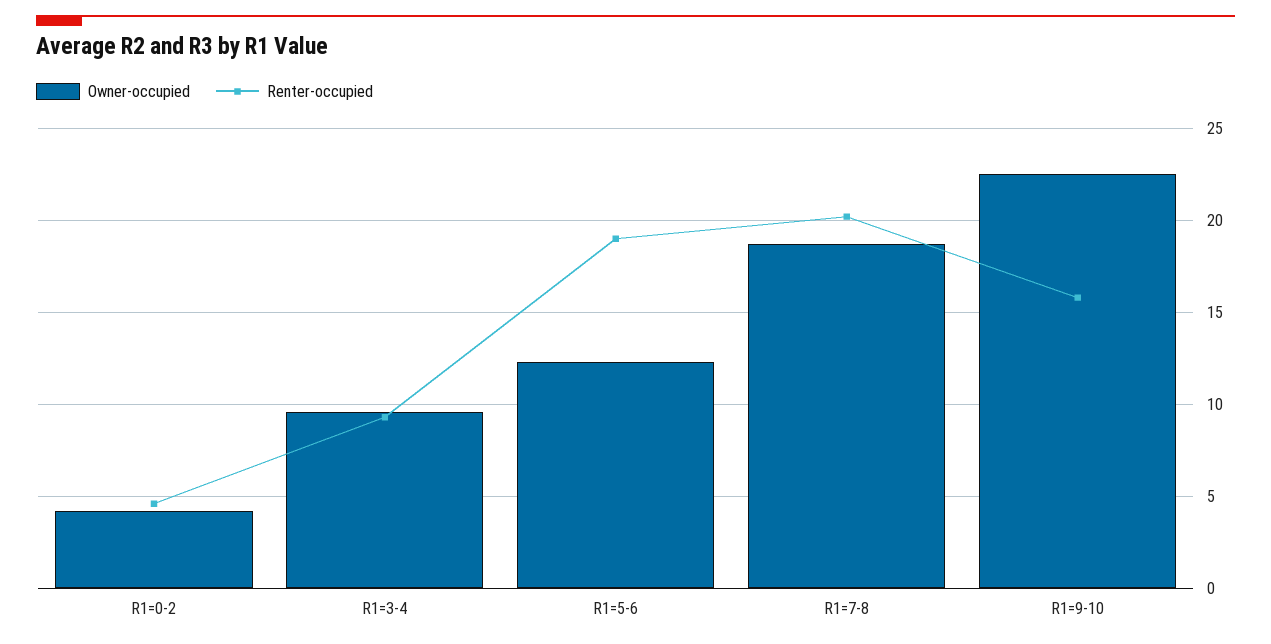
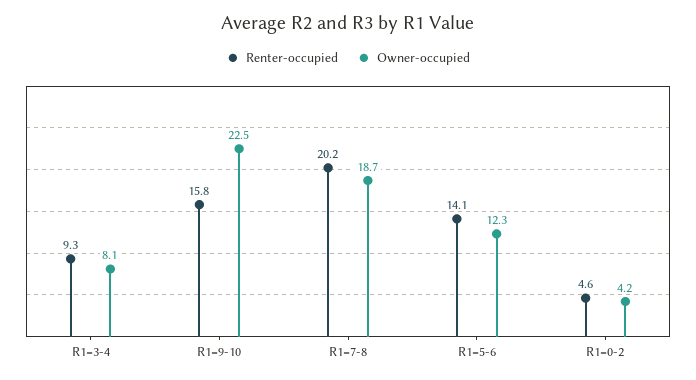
  {
    "Owner-occupied": {
      "R1=0-2": 4.2,
-     "R1=3-4": 9.5,
+     "R1=3-4": 8.1,
      "R1=5-6": 12.3,
      "R1=7-8": 18.7,
      "R1=9-10": 22.5
    },
    "Renter-occupied": {
      "R1=0-2": 4.6,
      "R1=3-4": 9.3,
-     "R1=5-6": 19,
+     "R1=5-6": 14.1,
      "R1=7-8": 20.2,
      "R1=9-10": 15.8
    }
  }

